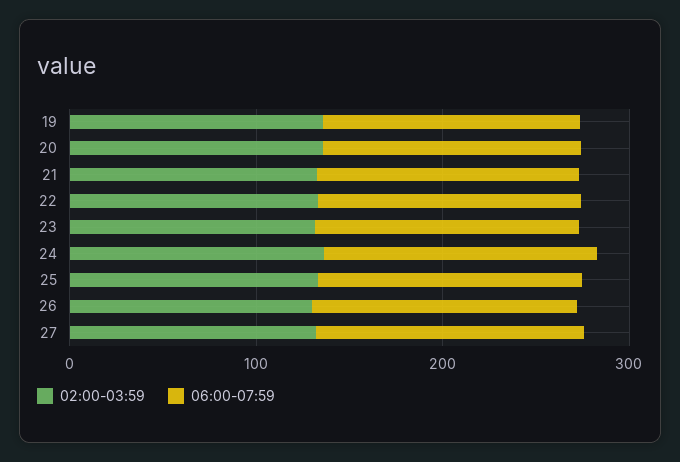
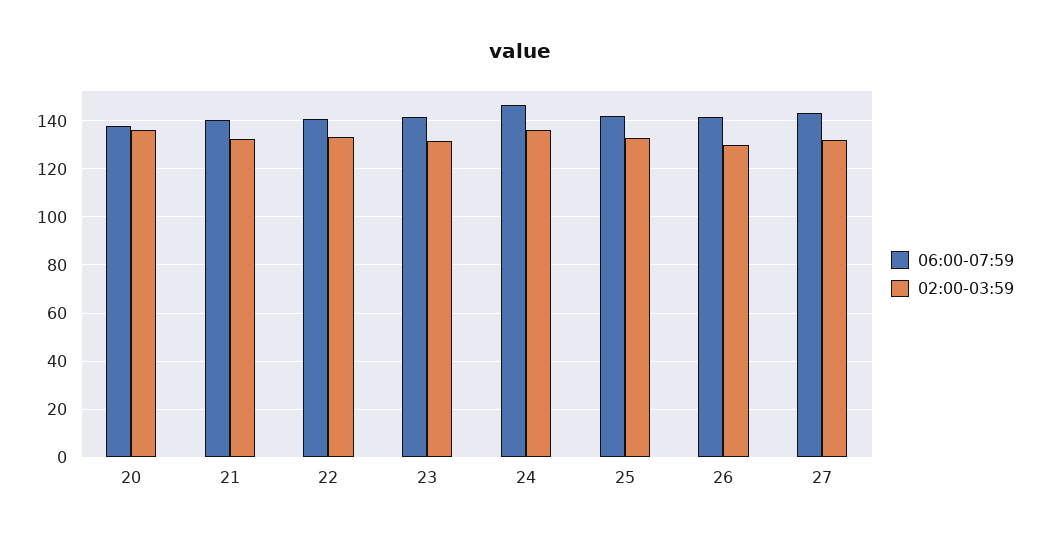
  {
    "02:00-03:59": {
-     "19": 140,
      "20": 135,
      "21": 132.5,
      "22": 132.5,
      "23": 132.5,
      "24": 137.5,
      "25": 132.5,
      "26": 130,
      "27": 132.5
    },
    "06:00-07:59": {
-     "19": 140,
      "20": 137.5,
      "21": 140,
      "22": 140,
      "23": 142.5,
      "24": 147.5,
      "25": 142.5,
      "26": 142.5,
      "27": 142.5
    }
  }

